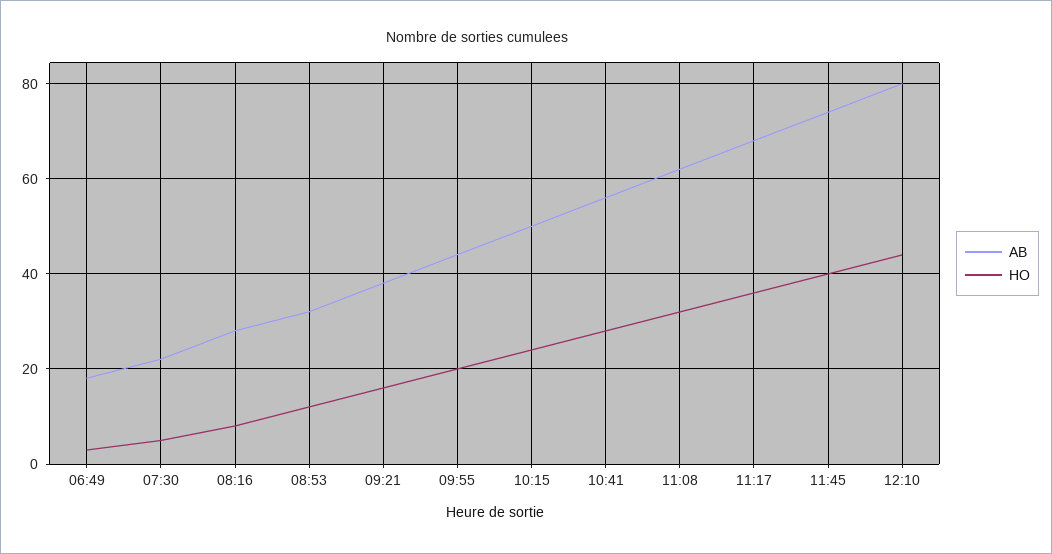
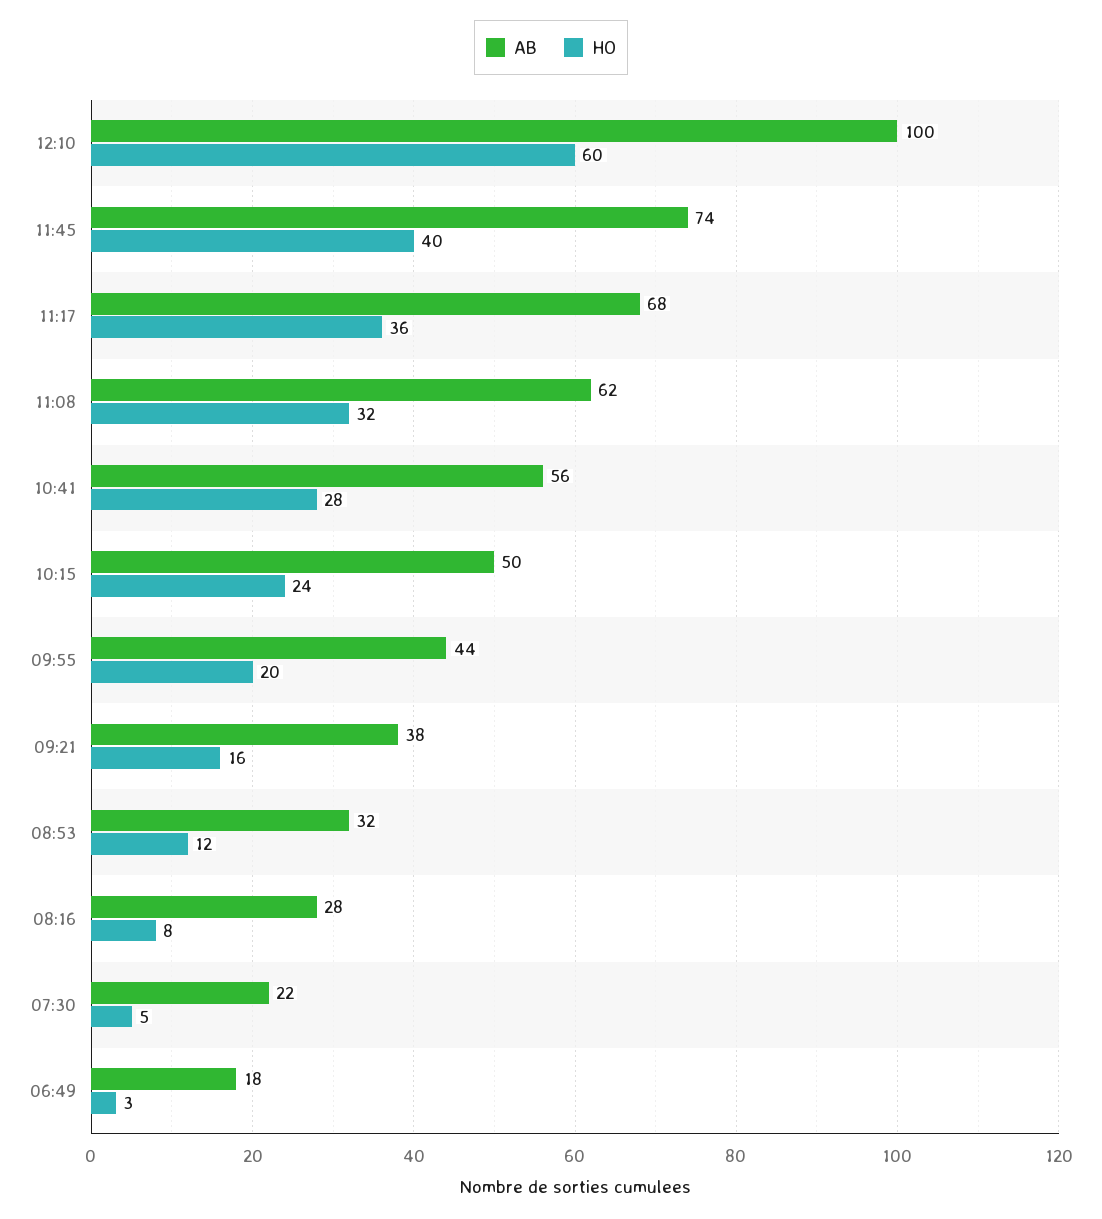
  {
    "AB": {
      "06:49": 18,
      "07:30": 22,
      "08:16": 28,
      "08:53": 32,
      "09:21": 38,
      "09:55": 44,
      "10:15": 50,
      "10:41": 56,
      "11:08": 62,
      "11:17": 68,
      "11:45": 74,
-     "12:10": 80
+     "12:10": 100
    },
    "HO": {
      "06:49": 3,
      "07:30": 5,
      "08:16": 8,
      "08:53": 12,
      "09:21": 16,
      "09:55": 20,
      "10:15": 24,
      "10:41": 28,
      "11:08": 32,
      "11:17": 36,
      "11:45": 40,
-     "12:10": 45
+     "12:10": 60
    }
  }

